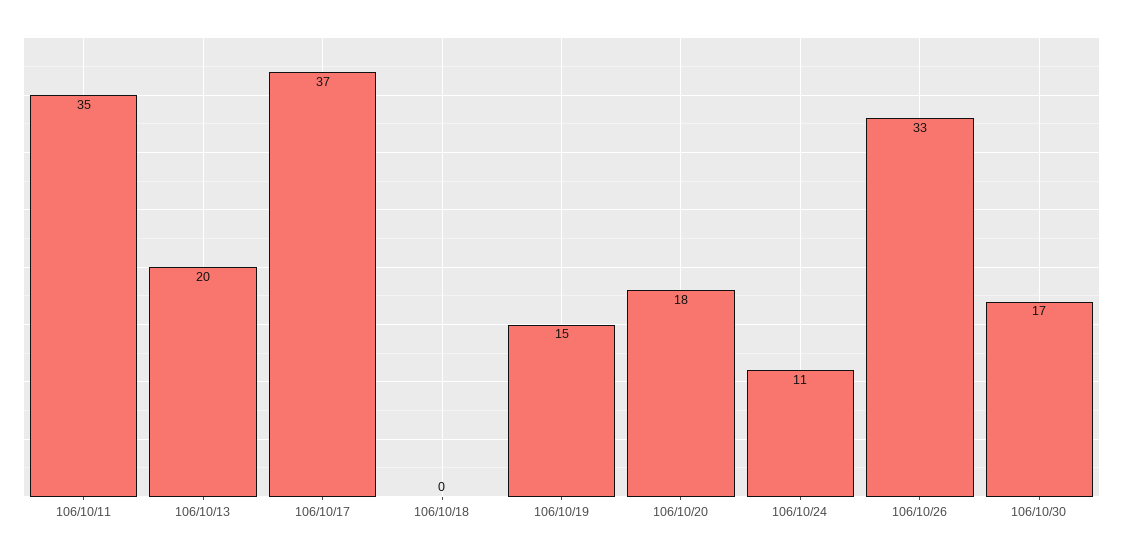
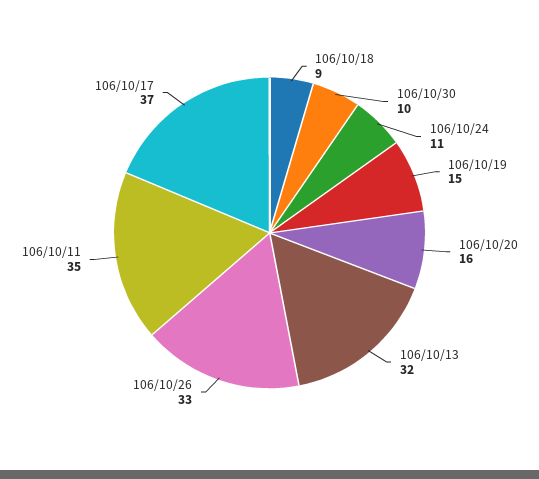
  {
    "106/10/11": 35,
-   "106/10/13": 20,
+   "106/10/13": 32,
    "106/10/17": 37,
-   "106/10/18": 0,
+   "106/10/18": 9,
    "106/10/19": 15,
-   "106/10/20": 18,
+   "106/10/20": 16,
    "106/10/24": 11,
    "106/10/26": 33,
-   "106/10/30": 17
+   "106/10/30": 10
  }

